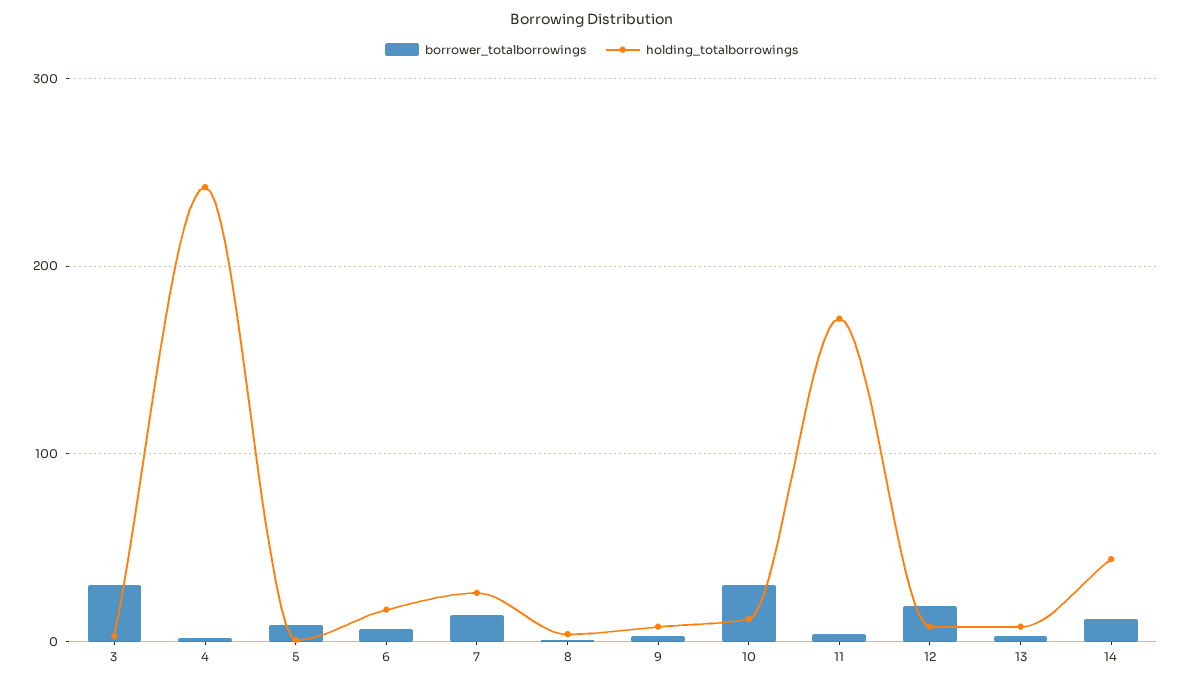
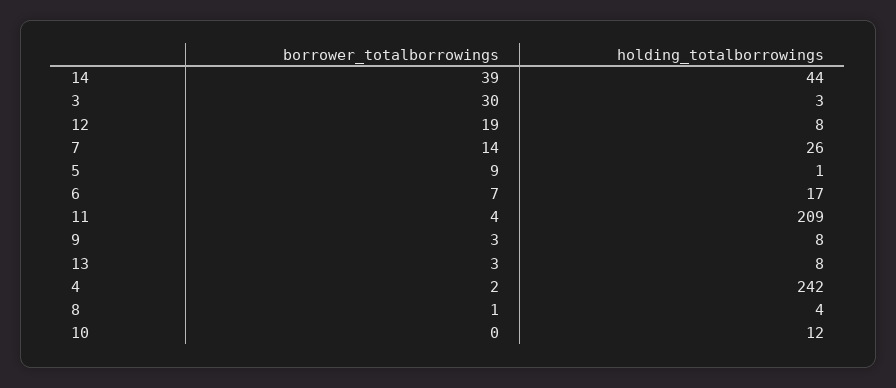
  {
    "borrower_totalborrowings": {
      "3": 30,
      "4": 2,
      "5": 9,
      "6": 7,
      "7": 14,
      "8": 1,
      "9": 3,
-     "10": 30,
+     "10": 0,
      "11": 4,
      "12": 19,
      "13": 3,
-     "14": 10
+     "14": 39
    },
    "holding_totalborrowings": {
      "3": 3,
      "4": 242,
      "5": 1,
      "6": 17,
      "7": 26,
      "8": 4,
      "9": 8,
      "10": 12,
-     "11": 170,
+     "11": 209,
      "12": 8,
      "13": 8,
      "14": 44
    }
  }

